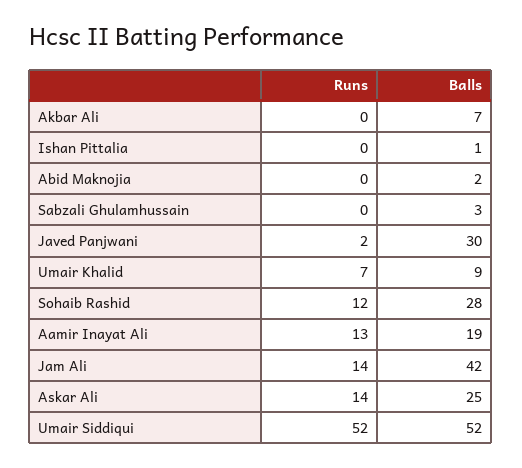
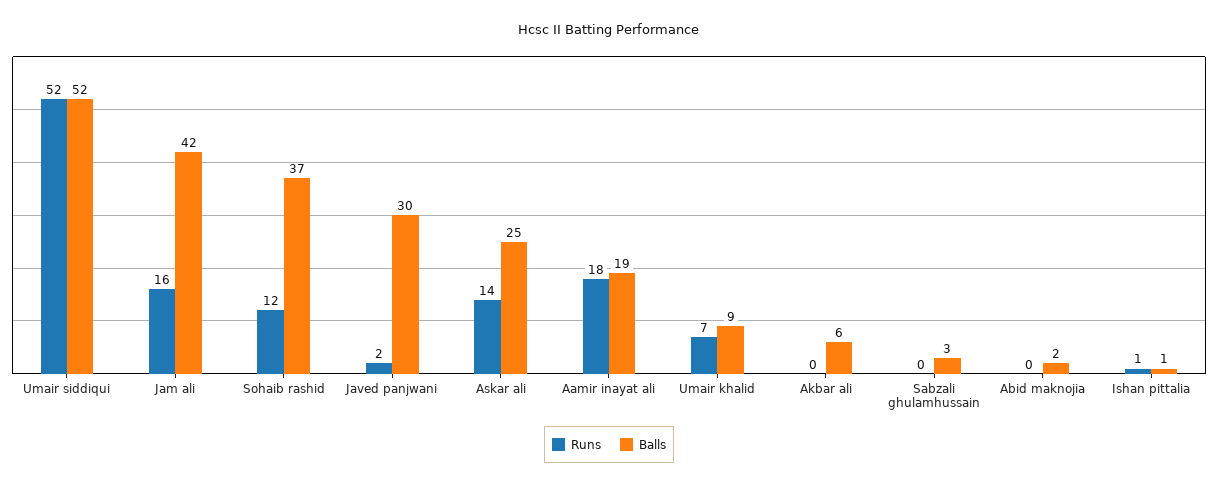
  {
    "Runs": {
      "Akbar Ali": 0,
-     "Ishan Pittalia": 0,
+     "Ishan Pittalia": 1,
      "Abid Maknojia": 0,
      "Sabzali Ghulamhussain": 0,
      "Javed Panjwani": 2,
      "Umair Khalid": 7,
      "Sohaib Rashid": 12,
-     "Aamir Inayat Ali": 13,
+     "Aamir Inayat Ali": 18,
-     "Jam Ali": 14,
+     "Jam Ali": 16,
      "Askar Ali": 14,
      "Umair Siddiqui": 52
    },
    "Balls": {
-     "Akbar Ali": 7,
+     "Akbar Ali": 6,
      "Ishan Pittalia": 1,
      "Abid Maknojia": 2,
      "Sabzali Ghulamhussain": 3,
      "Javed Panjwani": 30,
      "Umair Khalid": 9,
-     "Sohaib Rashid": 28,
+     "Sohaib Rashid": 37,
      "Aamir Inayat Ali": 19,
      "Jam Ali": 42,
      "Askar Ali": 25,
      "Umair Siddiqui": 52
    }
  }

